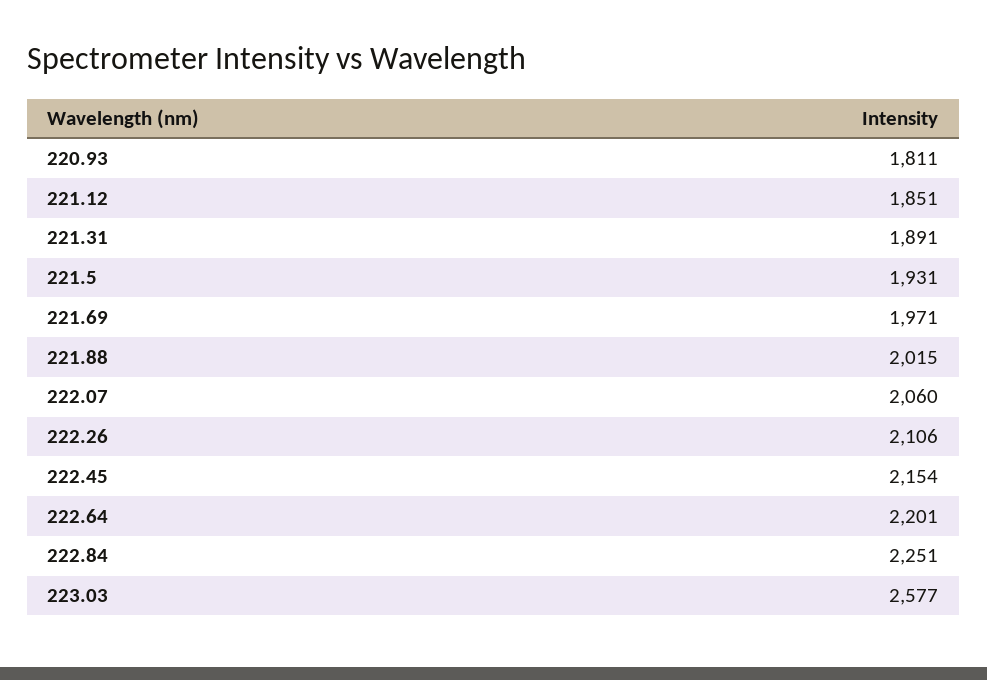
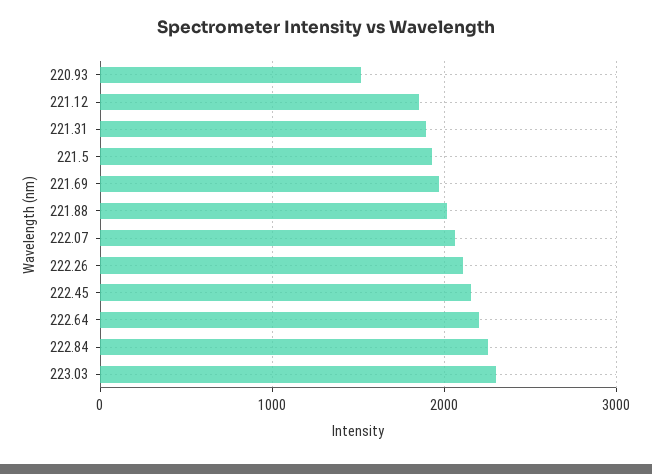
  {
-   "220.93": 1811,
+   "220.93": 1500,
    "221.12": 1851,
    "221.31": 1891,
    "221.5": 1931,
    "221.69": 1971,
    "221.88": 2015,
    "222.07": 2060,
    "222.26": 2106,
    "222.45": 2154,
    "222.64": 2201,
    "222.84": 2251,
-   "223.03": 2577
+   "223.03": 2300
  }

